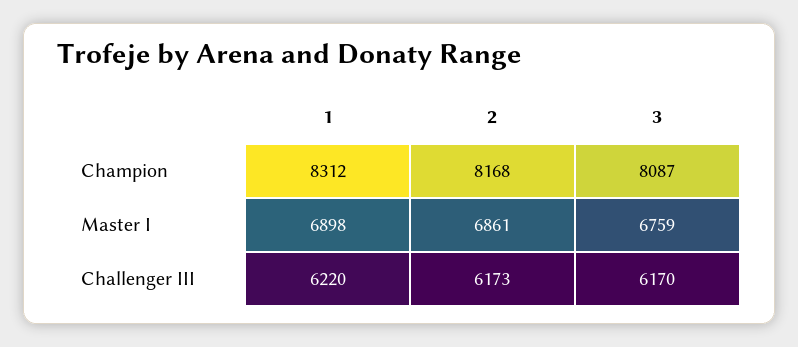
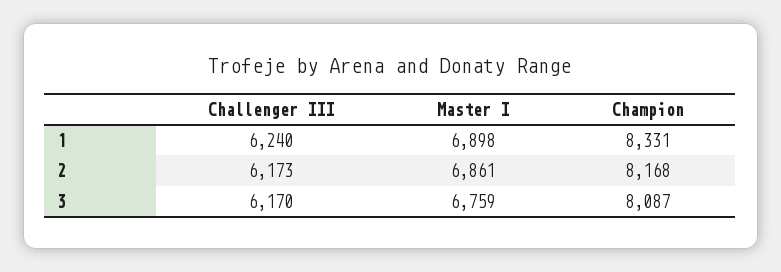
  {
    "1": {
-     "Champion": 8312,
+     "Champion": 8331,
      "Master I": 6898,
-     "Challenger III": 6220
+     "Challenger III": 6240
    },
    "2": {
      "Champion": 8168,
      "Master I": 6861,
      "Challenger III": 6173
    },
    "3": {
      "Champion": 8087,
      "Master I": 6759,
      "Challenger III": 6170
    }
  }

